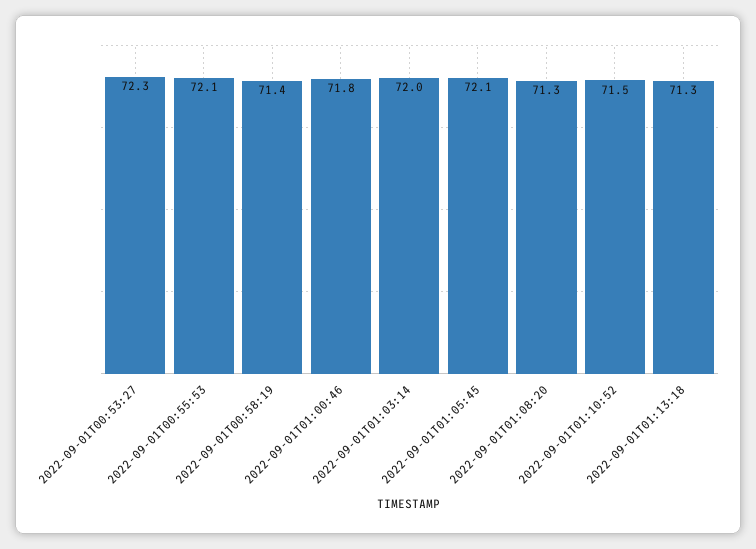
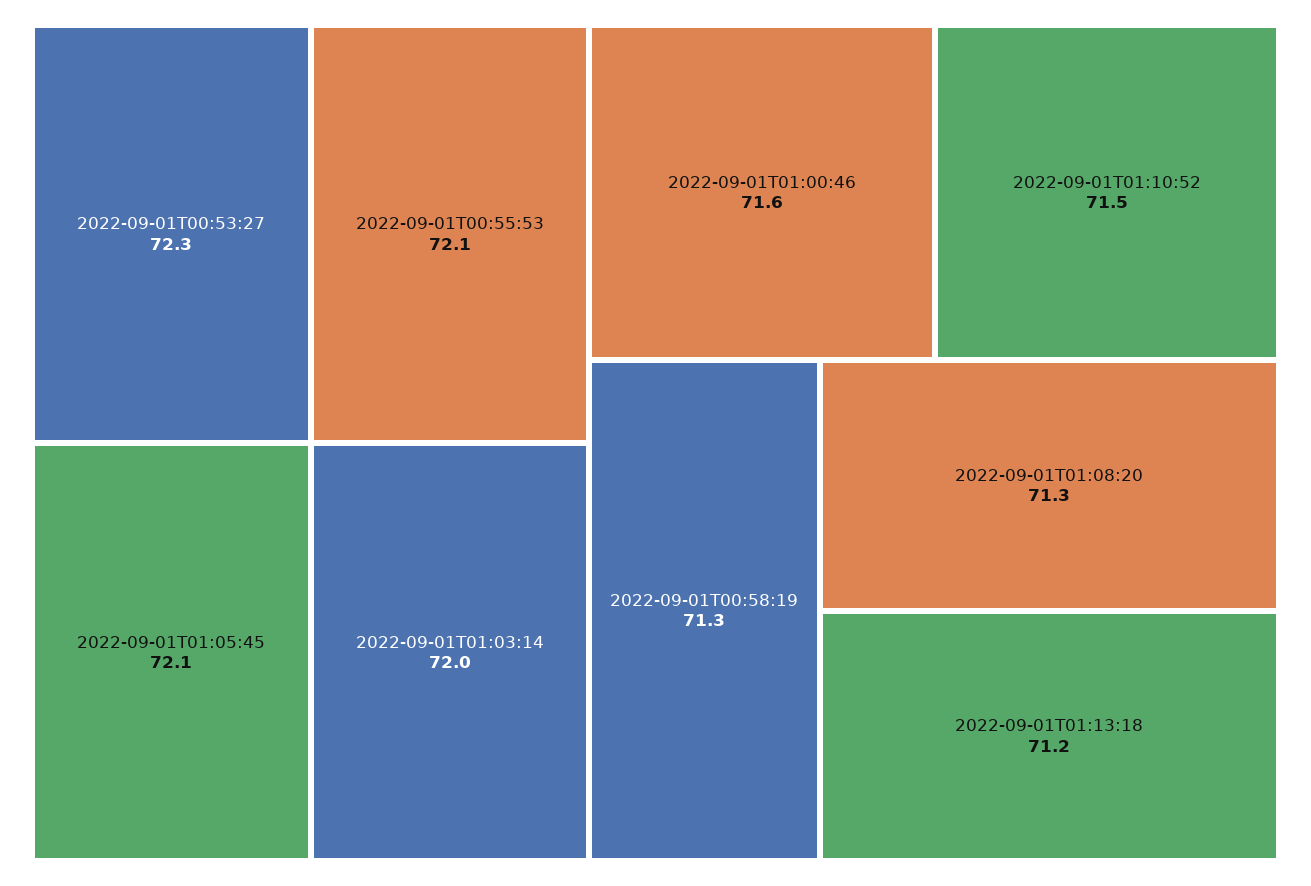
  {
    "2022-09-01T00:53:27": 72.3,
    "2022-09-01T00:55:53": 72.1,
-   "2022-09-01T00:58:19": 71.4,
+   "2022-09-01T00:58:19": 71.3,
-   "2022-09-01T01:00:46": 71.8,
+   "2022-09-01T01:00:46": 71.6,
    "2022-09-01T01:03:14": 72,
    "2022-09-01T01:05:45": 72.1,
    "2022-09-01T01:08:20": 71.3,
    "2022-09-01T01:10:52": 71.5,
-   "2022-09-01T01:13:18": 71.3
+   "2022-09-01T01:13:18": 71.2
  }

